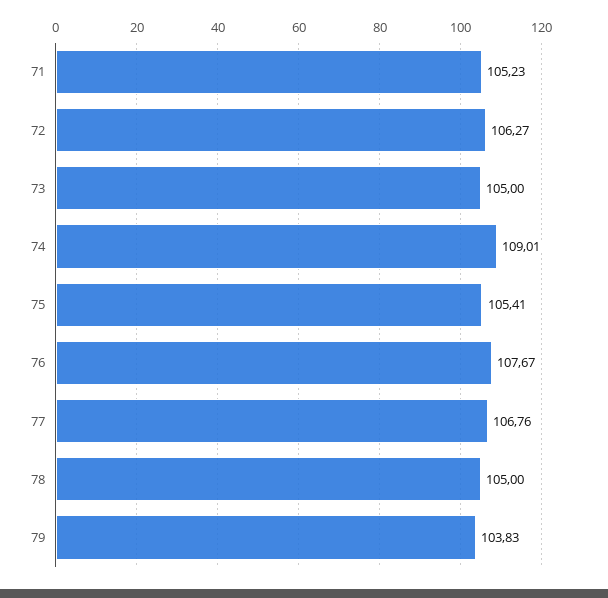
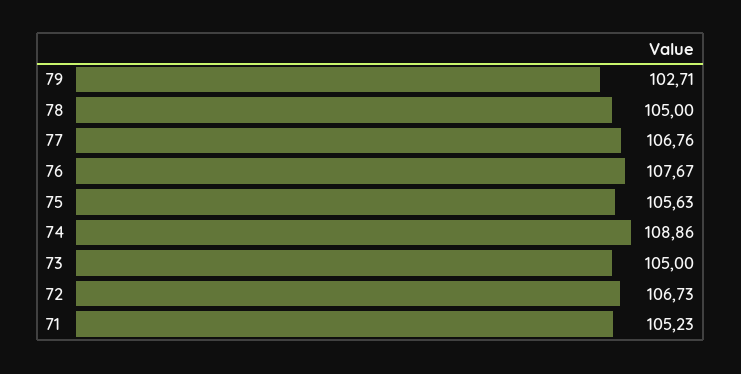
  {
    "71": 105.23,
-   "72": 106.27,
+   "72": 106.73,
    "73": 105,
-   "74": 109.01,
+   "74": 108.86,
-   "75": 105.41,
+   "75": 105.63,
    "76": 107.67,
    "77": 106.76,
    "78": 105,
-   "79": 103.83
+   "79": 102.71
  }

